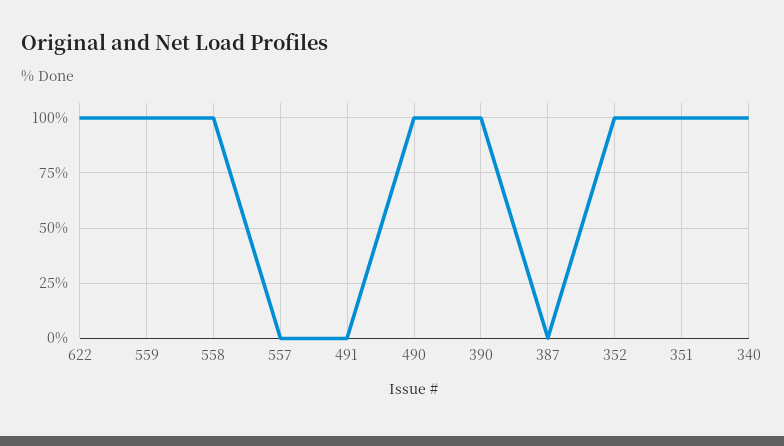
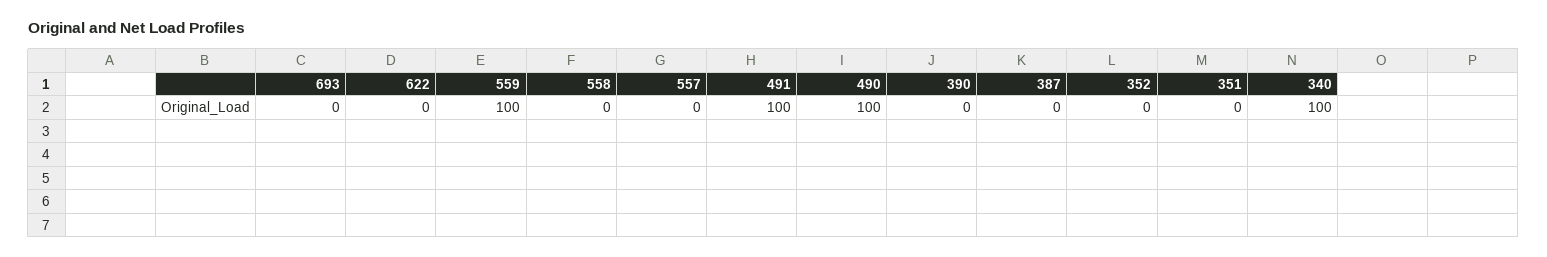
  {
-   "622": 100,
+   "622": 0,
    "559": 100,
-   "558": 100,
+   "558": 0,
    "557": 0,
-   "491": 0,
+   "491": 100,
    "490": 100,
-   "390": 100,
+   "390": 0,
    "387": 0,
-   "352": 100,
+   "352": 0,
-   "351": 100,
+   "351": 0,
-   "340": 100
+   "340": 100,
+   "693": 0
  }

